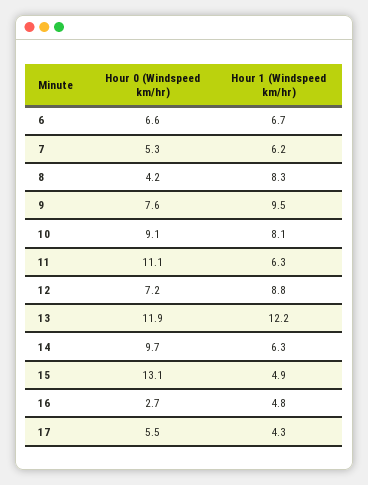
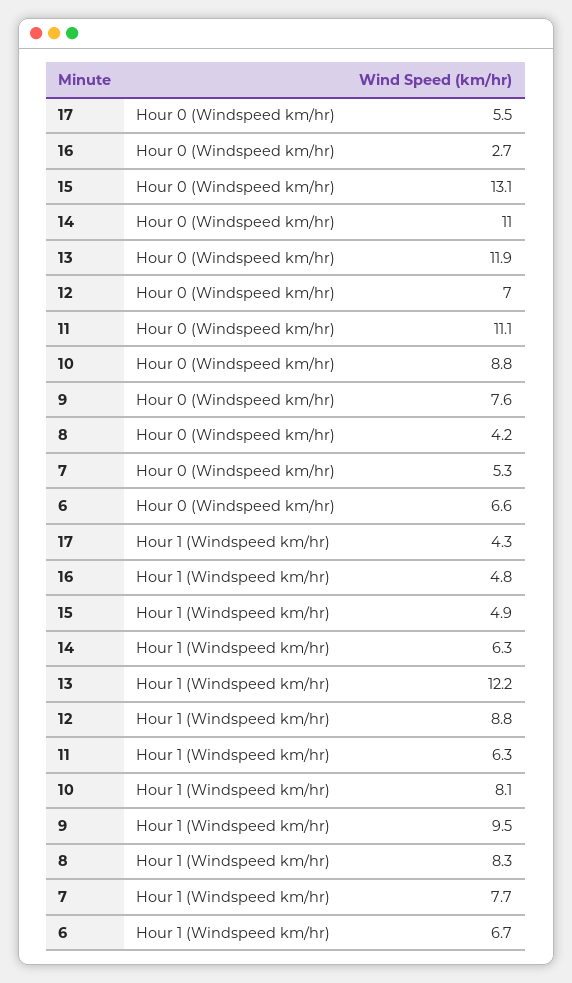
  {
    "Hour 0 (Windspeed km/hr)": {
      "6": 6.6,
      "7": 5.3,
      "8": 4.2,
      "9": 7.6,
-     "10": 9.1,
+     "10": 8.8,
      "11": 11.1,
-     "12": 7.2,
+     "12": 7,
      "13": 11.9,
-     "14": 9.7,
+     "14": 11,
      "15": 13.1,
      "16": 2.7,
      "17": 5.5
    },
    "Hour 1 (Windspeed km/hr)": {
      "6": 6.7,
-     "7": 6.2,
+     "7": 7.7,
      "8": 8.3,
      "9": 9.5,
      "10": 8.1,
      "11": 6.3,
      "12": 8.8,
      "13": 12.2,
      "14": 6.3,
      "15": 4.9,
      "16": 4.8,
      "17": 4.3
    }
  }

